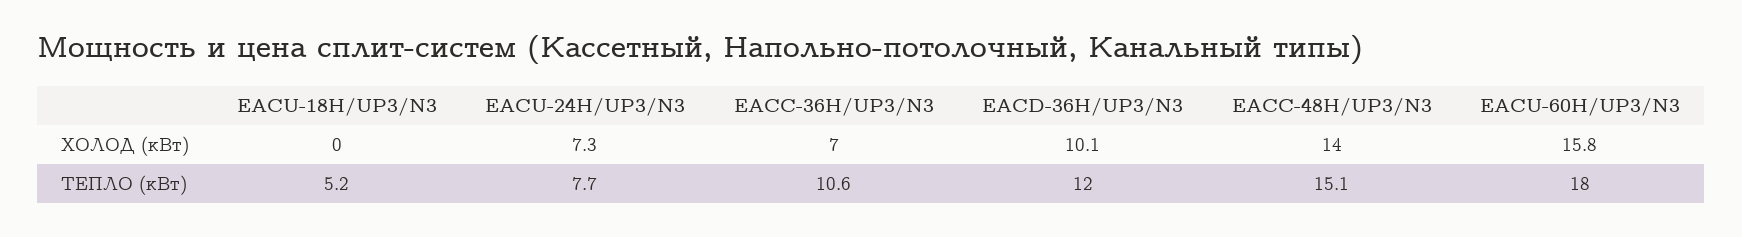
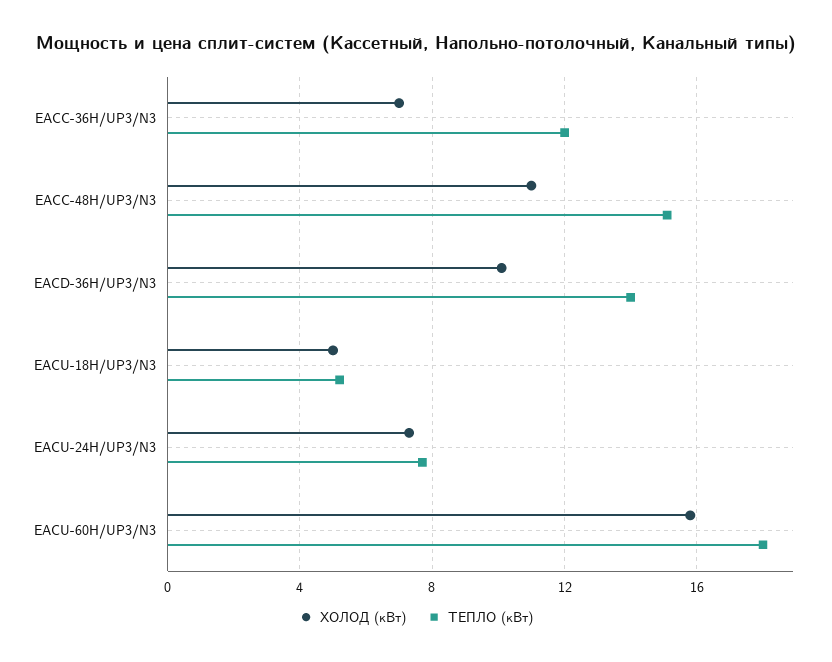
  {
    "ХОЛОД (кВт)": {
-     "EACU-18H/UP3/N3": 0,
+     "EACU-18H/UP3/N3": 5,
      "EACU-24H/UP3/N3": 7.3,
      "EACC-36H/UP3/N3": 7,
      "EACD-36H/UP3/N3": 10.1,
-     "EACC-48H/UP3/N3": 14,
+     "EACC-48H/UP3/N3": 11,
      "EACU-60H/UP3/N3": 15.8
    },
    "ТЕПЛО (кВт)": {
      "EACU-18H/UP3/N3": 5.2,
      "EACU-24H/UP3/N3": 7.7,
-     "EACC-36H/UP3/N3": 10.6,
+     "EACC-36H/UP3/N3": 12,
-     "EACD-36H/UP3/N3": 12,
+     "EACD-36H/UP3/N3": 14,
      "EACC-48H/UP3/N3": 15.1,
      "EACU-60H/UP3/N3": 18
    }
  }

